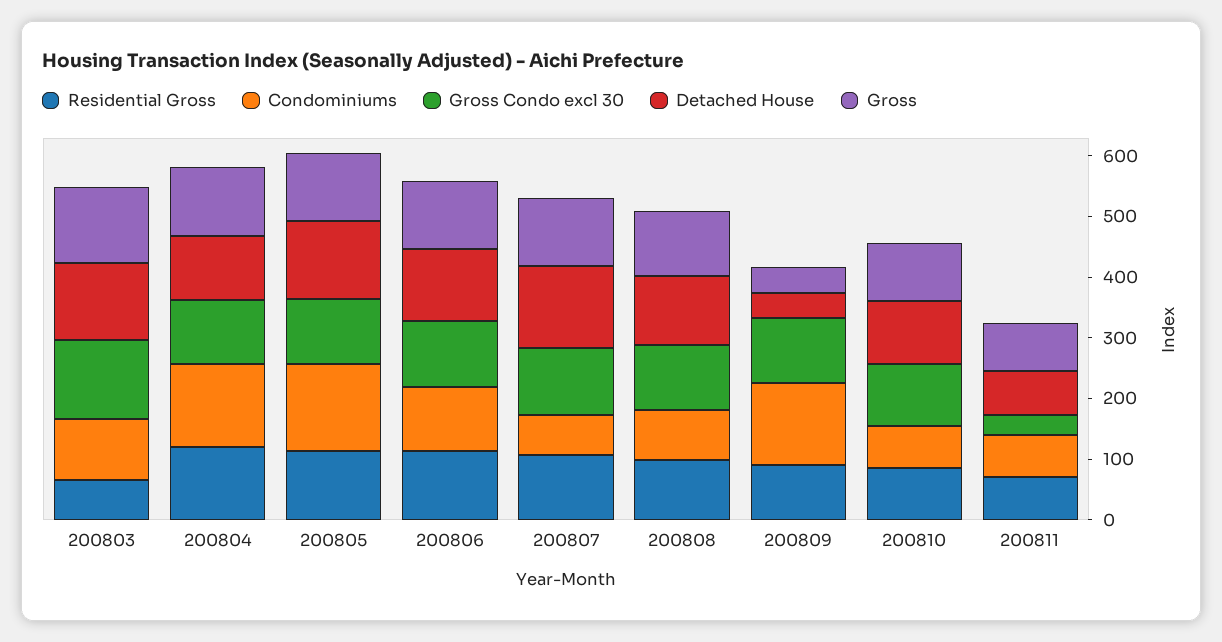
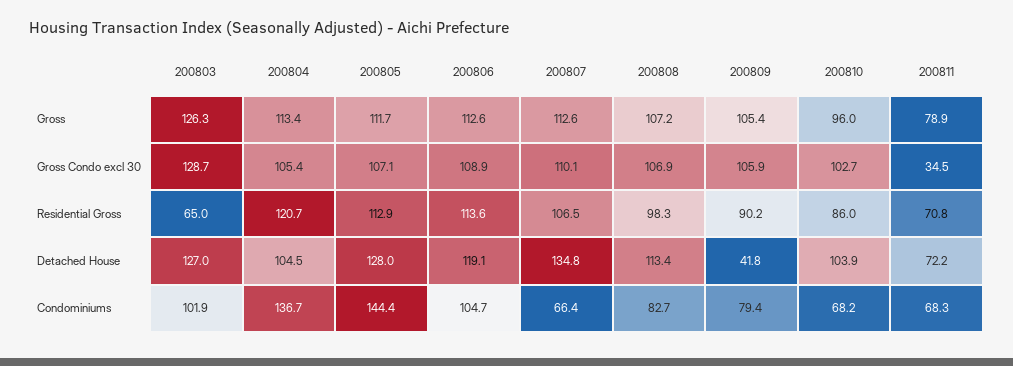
  {
    "Residential Gross": {
      "200803": 65,
      "200804": 120.7,
      "200805": 112.9,
      "200806": 113.6,
      "200807": 106.5,
      "200808": 98.3,
      "200809": 90.2,
      "200810": 86,
      "200811": 70.8
    },
    "Condominiums": {
      "200803": 101.9,
      "200804": 136.7,
      "200805": 144.4,
      "200806": 104.7,
      "200807": 66.4,
      "200808": 82.7,
-     "200809": 140,
+     "200809": 79.4,
      "200810": 68.2,
      "200811": 68.3
    },
    "Gross Condo excl 30": {
      "200803": 128.7,
      "200804": 105.4,
      "200805": 107.1,
      "200806": 108.9,
      "200807": 110.1,
      "200808": 106.9,
      "200809": 105.9,
      "200810": 102.7,
      "200811": 34.5
    },
    "Detached House": {
      "200803": 127,
      "200804": 104.5,
      "200805": 128,
      "200806": 119.1,
      "200807": 134.8,
      "200808": 113.4,
      "200809": 41.8,
      "200810": 103.9,
      "200811": 72.2
    },
    "Gross": {
      "200803": 126.3,
      "200804": 113.4,
      "200805": 111.7,
      "200806": 112.6,
      "200807": 112.6,
      "200808": 107.2,
-     "200809": 40,
+     "200809": 105.4,
      "200810": 96,
      "200811": 78.9
    }
  }

